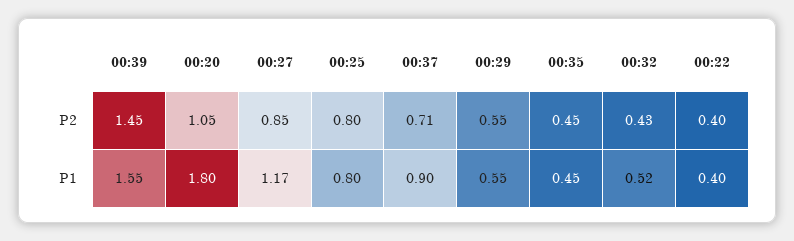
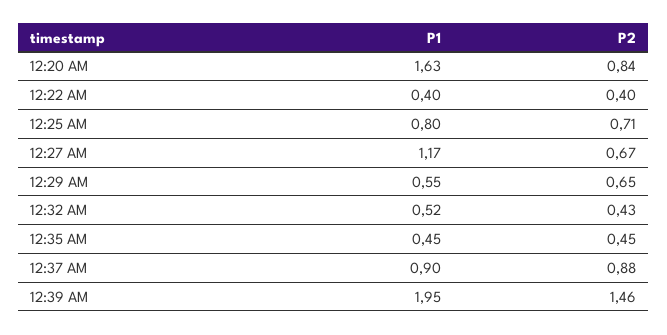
  {
    "00:39": {
-     "P2": 1.45,
+     "P2": 1.46,
-     "P1": 1.55
+     "P1": 1.95
    },
    "00:20": {
-     "P2": 1.05,
+     "P2": 0.84,
-     "P1": 1.8
+     "P1": 1.63
    },
    "00:27": {
-     "P2": 0.85,
+     "P2": 0.67,
      "P1": 1.17
    },
    "00:25": {
-     "P2": 0.8,
+     "P2": 0.71,
      "P1": 0.8
    },
    "00:37": {
-     "P2": 0.71,
+     "P2": 0.88,
      "P1": 0.9
    },
    "00:29": {
-     "P2": 0.55,
+     "P2": 0.65,
      "P1": 0.55
    },
    "00:35": {
      "P2": 0.45,
      "P1": 0.45
    },
    "00:32": {
      "P2": 0.43,
      "P1": 0.52
    },
    "00:22": {
      "P2": 0.4,
      "P1": 0.4
    }
  }

